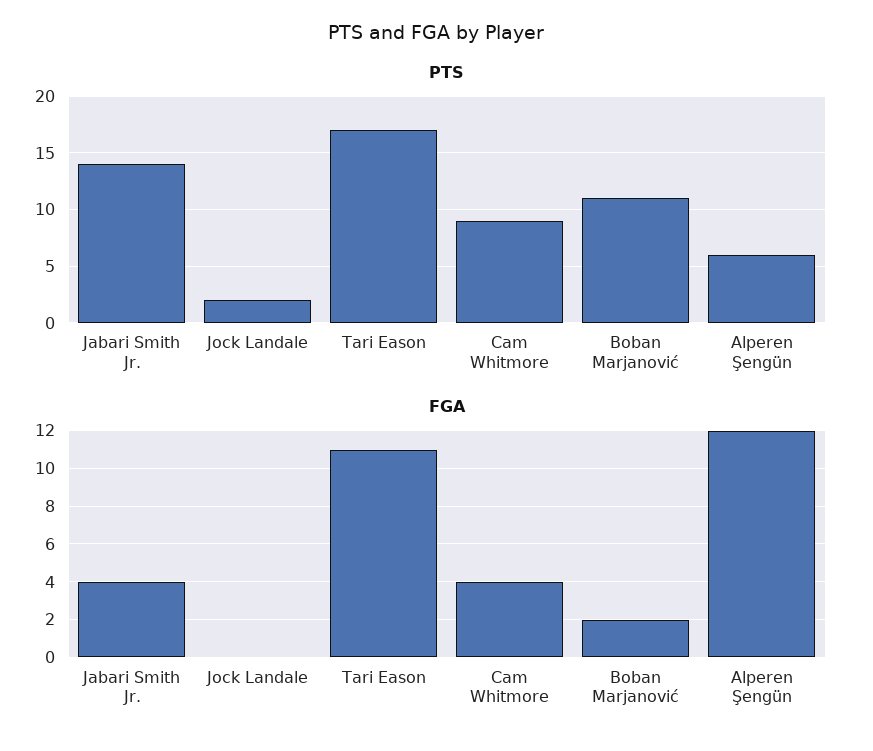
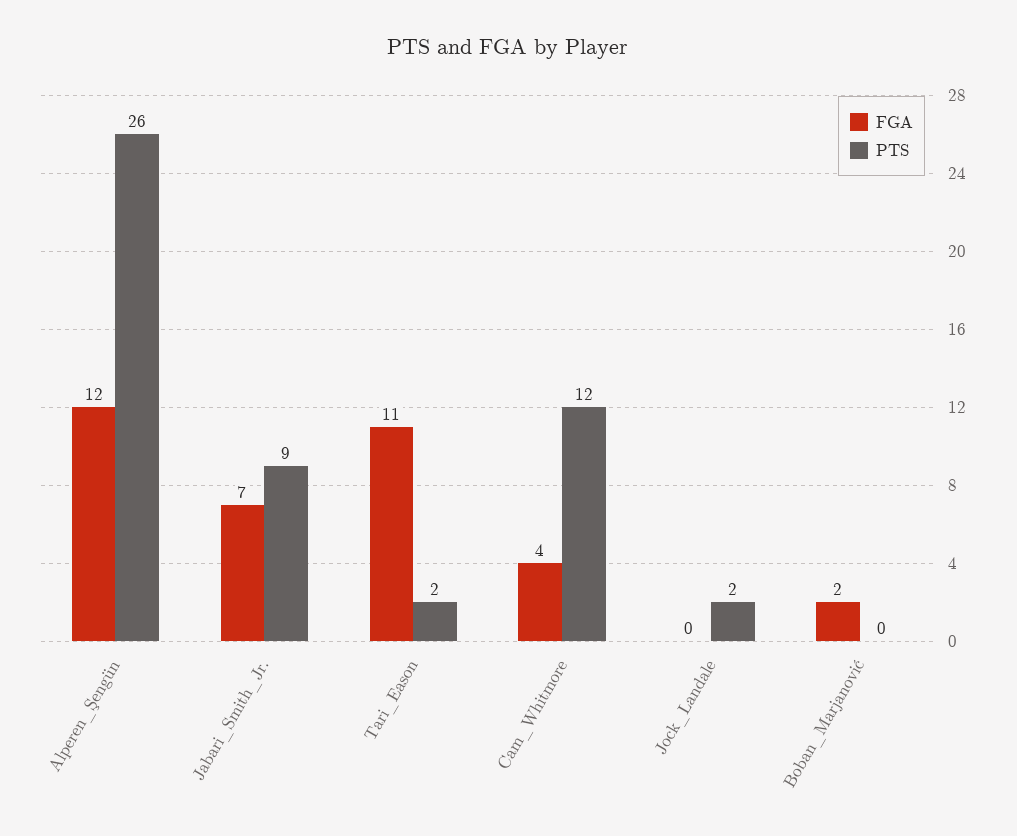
  {
    "PTS": {
-     "Jabari Smith Jr.": 14,
+     "Jabari Smith Jr.": 9,
      "Jock Landale": 2,
-     "Tari Eason": 17,
+     "Tari Eason": 2,
-     "Cam Whitmore": 9,
+     "Cam Whitmore": 12,
-     "Boban Marjanović": 11,
+     "Boban Marjanović": 0,
-     "Alperen Şengün": 6
+     "Alperen Şengün": 26
    },
    "FGA": {
-     "Jabari Smith Jr.": 4,
+     "Jabari Smith Jr.": 7,
      "Jock Landale": 0,
      "Tari Eason": 11,
      "Cam Whitmore": 4,
      "Boban Marjanović": 2,
      "Alperen Şengün": 12
    }
  }

